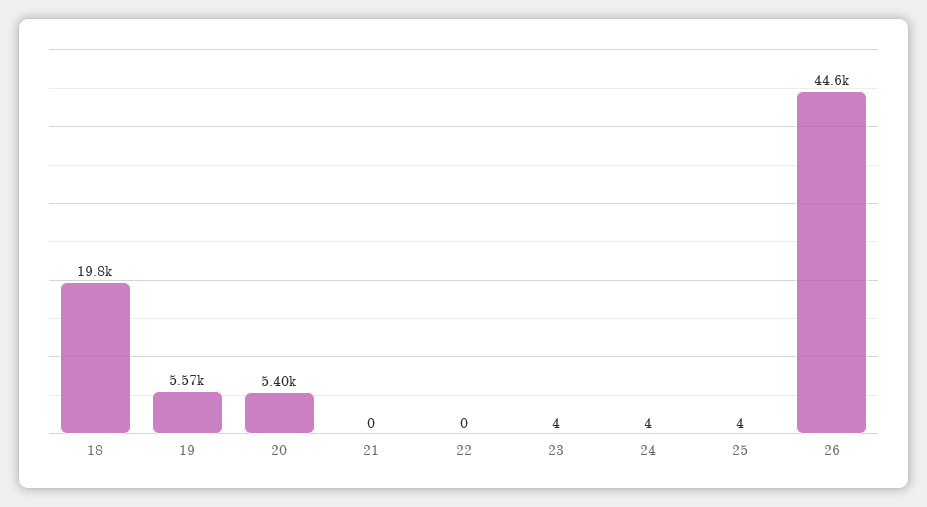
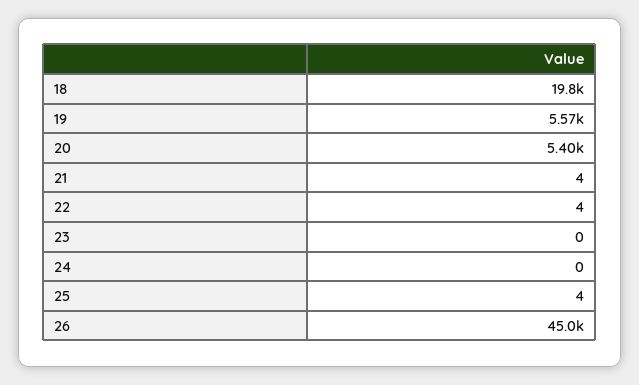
  {
    "18": 19800,
    "19": 5570,
    "20": 5400,
-   "21": 0,
+   "21": 4,
-   "22": 0,
+   "22": 4,
-   "23": 4,
+   "23": 0,
-   "24": 4,
+   "24": 0,
    "25": 4,
-   "26": 44600
+   "26": 45000
  }

